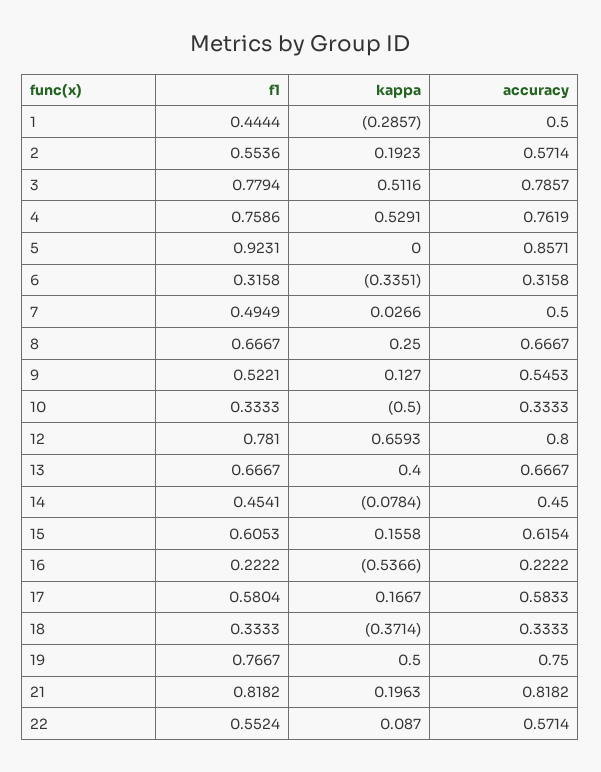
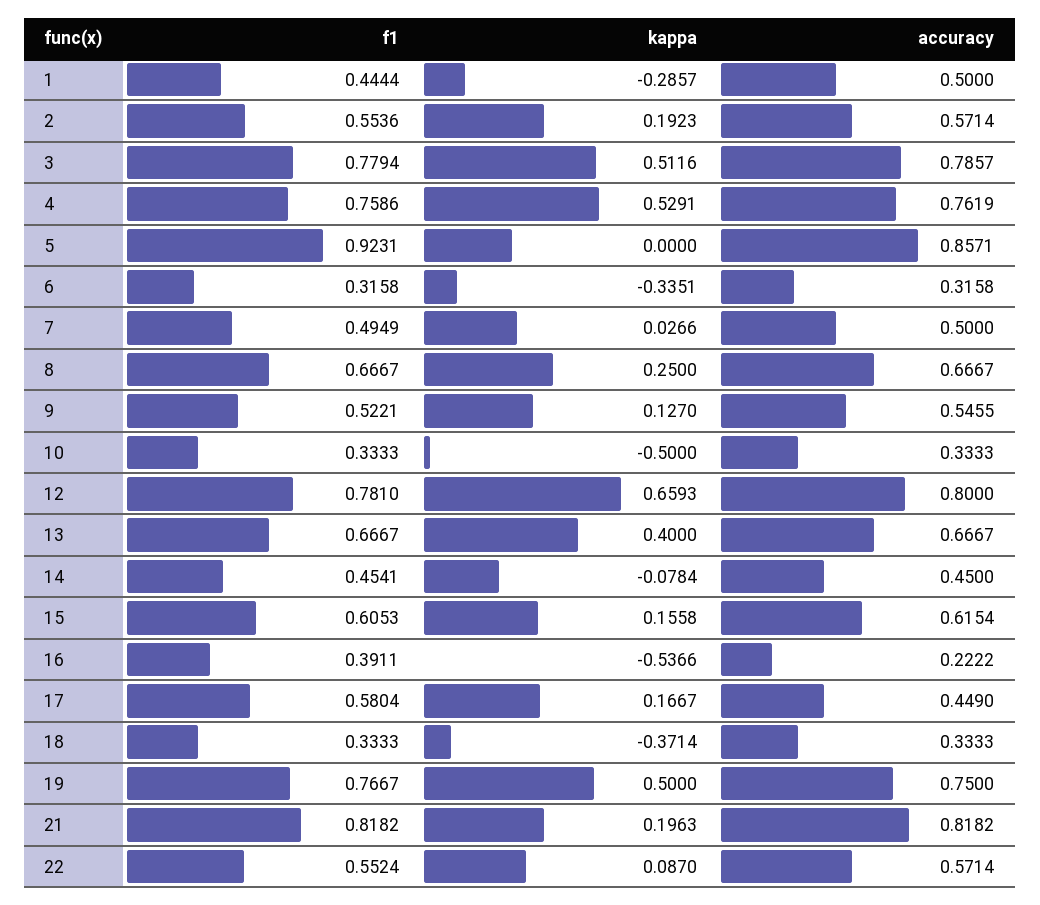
  {
    "f1": {
      "1": 0.4444,
      "2": 0.5536,
      "3": 0.7794,
      "4": 0.7586,
      "5": 0.9231,
      "6": 0.3158,
      "7": 0.4949,
      "8": 0.6667,
      "9": 0.5221,
      "10": 0.3333,
      "12": 0.781,
      "13": 0.6667,
      "14": 0.4541,
      "15": 0.6053,
-     "16": 0.2222,
+     "16": 0.3911,
      "17": 0.5804,
      "18": 0.3333,
      "19": 0.7667,
      "21": 0.8182,
      "22": 0.5524
    },
    "kappa": {
      "1": -0.2857,
      "2": 0.1923,
      "3": 0.5116,
      "4": 0.5291,
      "5": 0,
      "6": -0.3351,
      "7": 0.0266,
      "8": 0.25,
      "9": 0.127,
      "10": -0.5,
      "12": 0.6593,
      "13": 0.4,
      "14": -0.0784,
      "15": 0.1558,
      "16": -0.5366,
      "17": 0.1667,
      "18": -0.3714,
      "19": 0.5,
      "21": 0.1963,
      "22": 0.087
    },
    "accuracy": {
      "1": 0.5,
      "2": 0.5714,
      "3": 0.7857,
      "4": 0.7619,
      "5": 0.8571,
      "6": 0.3158,
      "7": 0.5,
      "8": 0.6667,
-     "9": 0.5453,
+     "9": 0.5455,
      "10": 0.3333,
      "12": 0.8,
      "13": 0.6667,
      "14": 0.45,
      "15": 0.6154,
      "16": 0.2222,
-     "17": 0.5833,
+     "17": 0.449,
      "18": 0.3333,
      "19": 0.75,
      "21": 0.8182,
      "22": 0.5714
    }
  }

